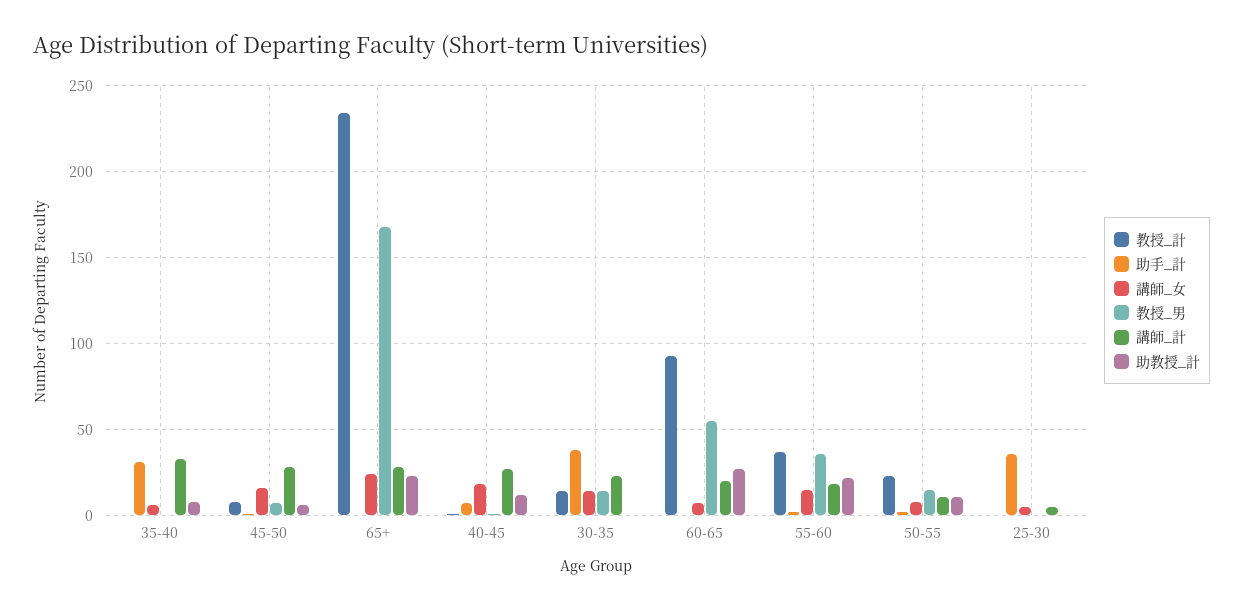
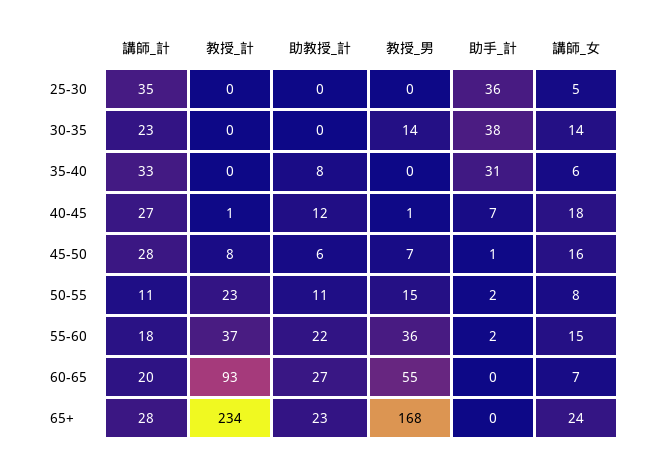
  {
    "教授_計": {
      "35-40": 0,
      "45-50": 8,
      "65+": 234,
      "40-45": 1,
-     "30-35": 15,
+     "30-35": 0,
      "60-65": 93,
      "55-60": 37,
      "50-55": 23,
      "25-30": 0
    },
    "助手_計": {
      "35-40": 31,
      "45-50": 1,
      "65+": 0,
      "40-45": 7,
      "30-35": 38,
      "60-65": 0,
      "55-60": 2,
      "50-55": 2,
      "25-30": 36
    },
    "講師_女": {
      "35-40": 6,
      "45-50": 16,
      "65+": 24,
      "40-45": 18,
      "30-35": 14,
      "60-65": 7,
      "55-60": 15,
      "50-55": 8,
      "25-30": 5
    },
    "教授_男": {
      "35-40": 0,
      "45-50": 7,
      "65+": 168,
      "40-45": 1,
      "30-35": 14,
      "60-65": 55,
      "55-60": 36,
      "50-55": 15,
      "25-30": 0
    },
    "講師_計": {
      "35-40": 33,
      "45-50": 28,
      "65+": 28,
      "40-45": 27,
      "30-35": 23,
      "60-65": 20,
      "55-60": 18,
      "50-55": 11,
-     "25-30": 5
+     "25-30": 35
    },
    "助教授_計": {
      "35-40": 8,
      "45-50": 6,
      "65+": 23,
      "40-45": 12,
      "30-35": 0,
      "60-65": 27,
      "55-60": 22,
      "50-55": 11,
      "25-30": 0
    }
  }

